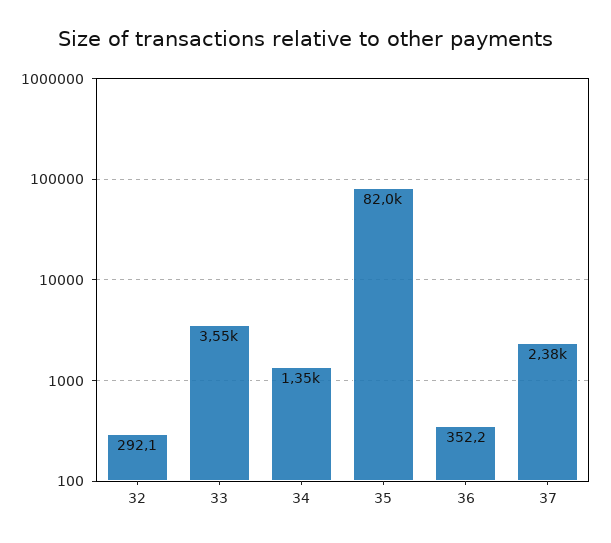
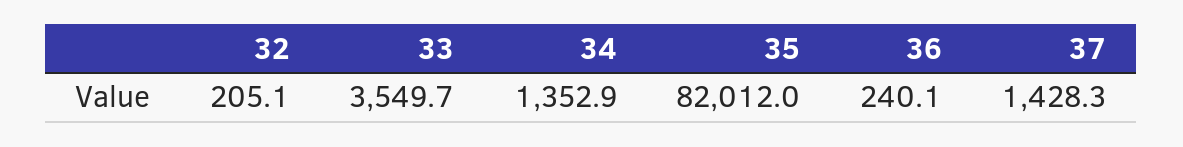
  {
-   "32": 292.1,
+   "32": 205.1,
    "33": 3549.7,
    "34": 1352.9,
    "35": 82012,
-   "36": 352.2,
+   "36": 240.1,
-   "37": 2380
+   "37": 1428.3
  }

